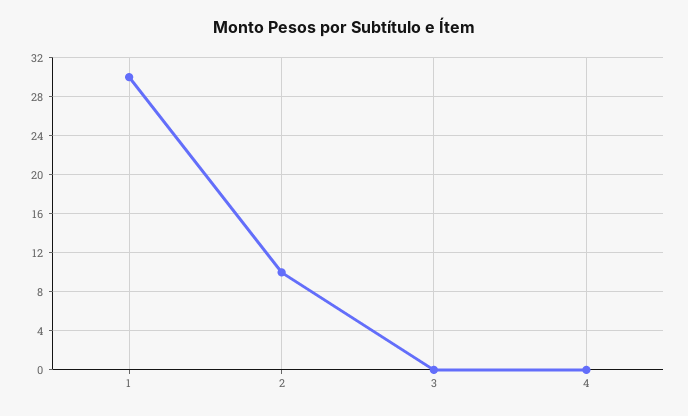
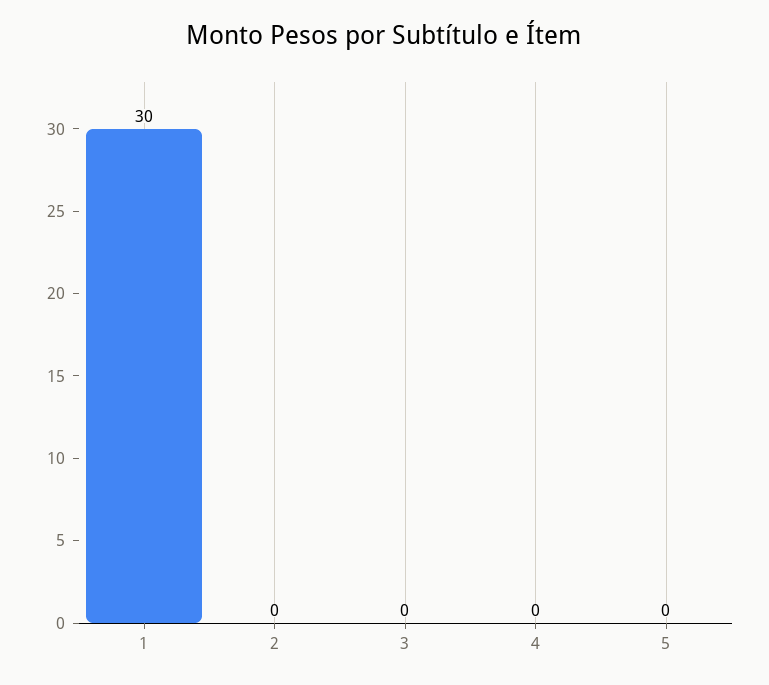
  {
    "1": 30,
-   "2": 10,
+   "2": 0,
    "3": 0,
-   "4": 0
+   "4": 0,
+   "5": 0
  }

